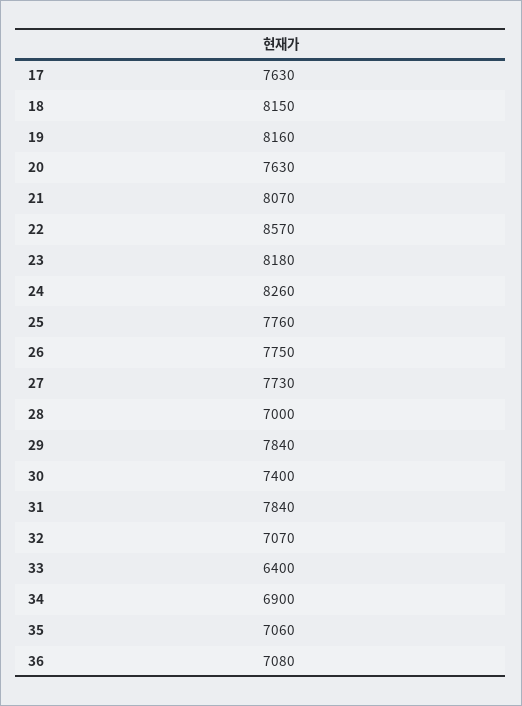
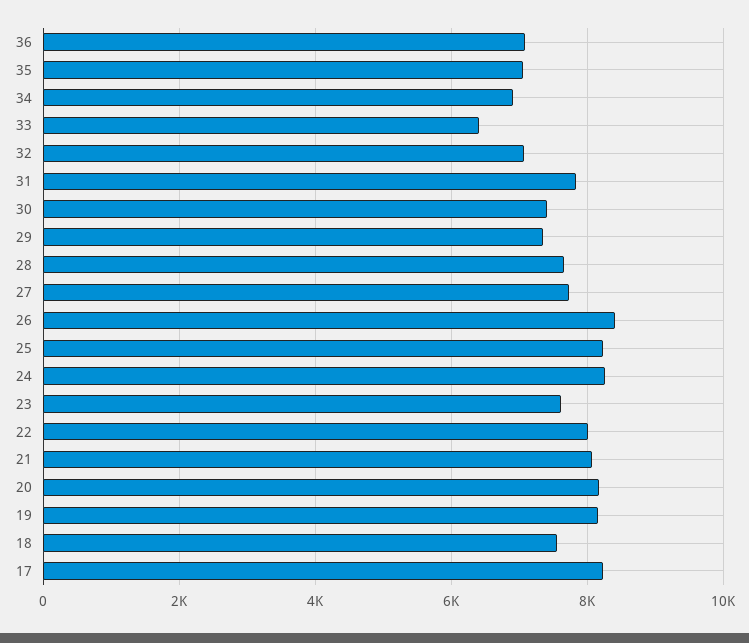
  {
-   "17": 7630,
+   "17": 8200,
-   "18": 8150,
+   "18": 7600,
    "19": 8160,
-   "20": 7630,
+   "20": 8200,
    "21": 8070,
-   "22": 8570,
+   "22": 8000,
-   "23": 8180,
+   "23": 7600,
    "24": 8260,
-   "25": 7760,
+   "25": 8200,
-   "26": 7750,
+   "26": 8400,
    "27": 7730,
-   "28": 7000,
+   "28": 7600,
-   "29": 7840,
+   "29": 7400,
    "30": 7400,
    "31": 7840,
    "32": 7070,
    "33": 6400,
    "34": 6900,
    "35": 7060,
    "36": 7080
  }

